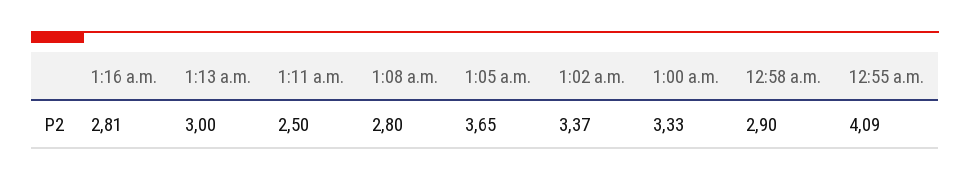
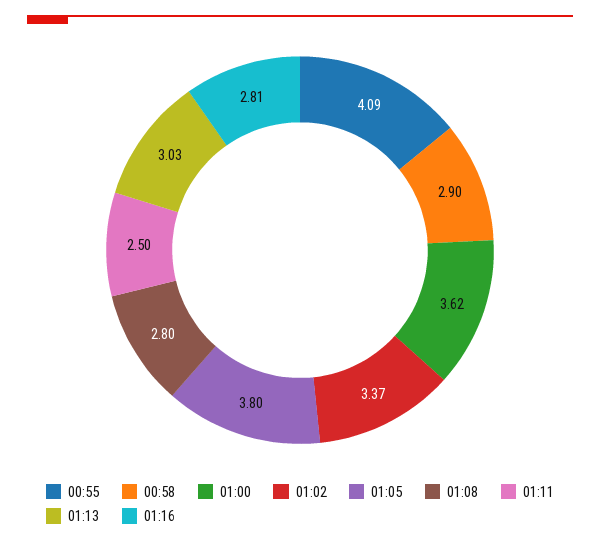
  {
    "1:16 a.m.": 2.81,
-   "1:13 a.m.": 3,
+   "1:13 a.m.": 3.03,
    "1:11 a.m.": 2.5,
    "1:08 a.m.": 2.8,
-   "1:05 a.m.": 3.65,
+   "1:05 a.m.": 3.8,
    "1:02 a.m.": 3.37,
-   "1:00 a.m.": 3.33,
+   "1:00 a.m.": 3.62,
    "12:58 a.m.": 2.9,
    "12:55 a.m.": 4.09
  }

